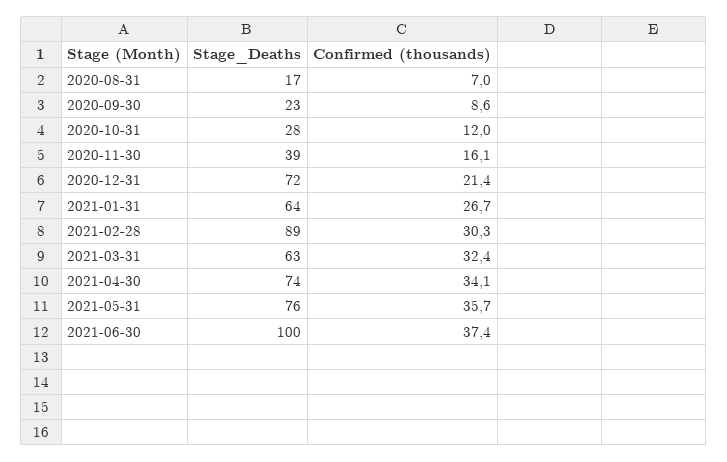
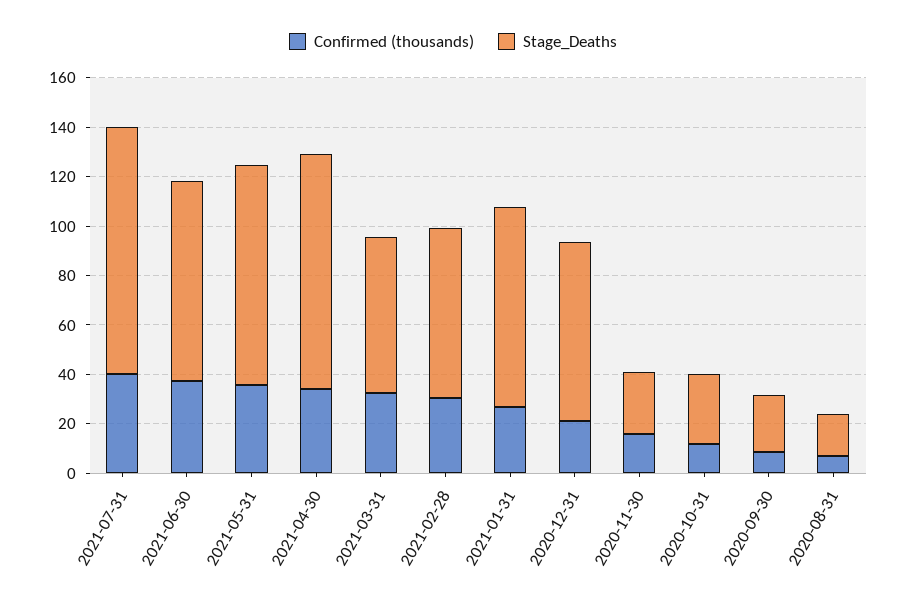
  {
    "Stage_Deaths": {
      "2020-08-31": 17,
      "2020-09-30": 23,
      "2020-10-31": 28,
-     "2020-11-30": 39,
+     "2020-11-30": 25,
      "2020-12-31": 72,
-     "2021-01-31": 64,
+     "2021-01-31": 80,
-     "2021-02-28": 89,
+     "2021-02-28": 70,
      "2021-03-31": 63,
-     "2021-04-30": 74,
+     "2021-04-30": 95,
-     "2021-05-31": 76,
+     "2021-05-31": 90,
-     "2021-06-30": 100
+     "2021-06-30": 80,
+     "2021-07-31": 100
    },
    "Confirmed (thousands)": {
      "2020-08-31": 7,
      "2020-09-30": 8.6,
      "2020-10-31": 12,
      "2020-11-30": 16.1,
      "2020-12-31": 21.4,
      "2021-01-31": 26.7,
      "2021-02-28": 30.3,
      "2021-03-31": 32.4,
      "2021-04-30": 34.1,
      "2021-05-31": 35.7,
-     "2021-06-30": 37.4
+     "2021-06-30": 37.4,
+     "2021-07-31": 40
    }
  }

